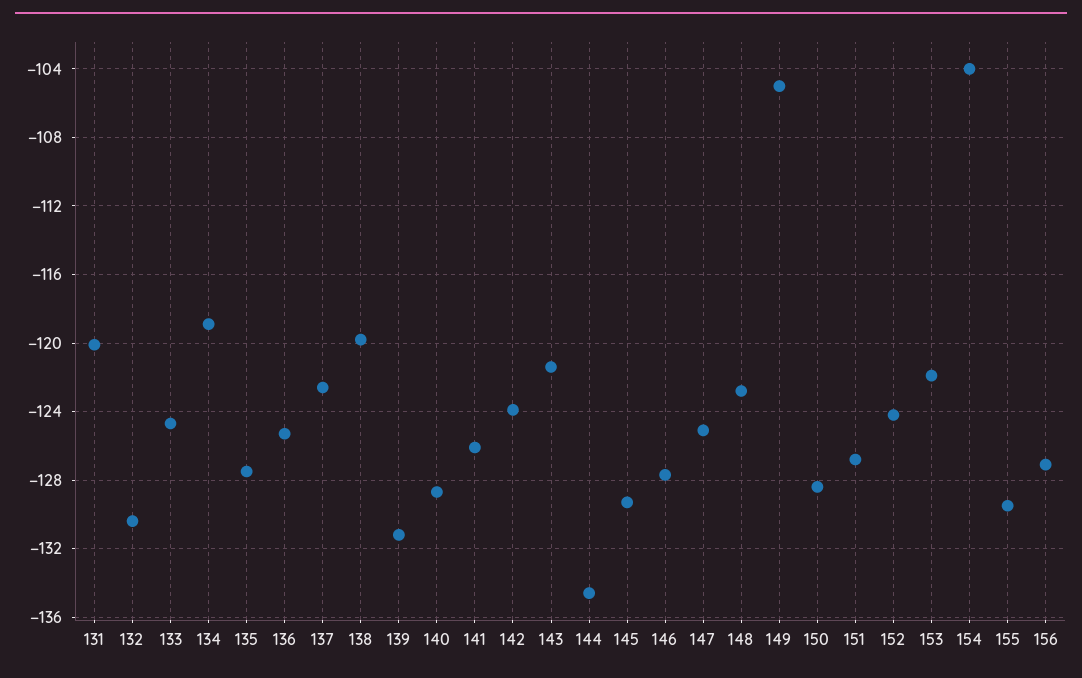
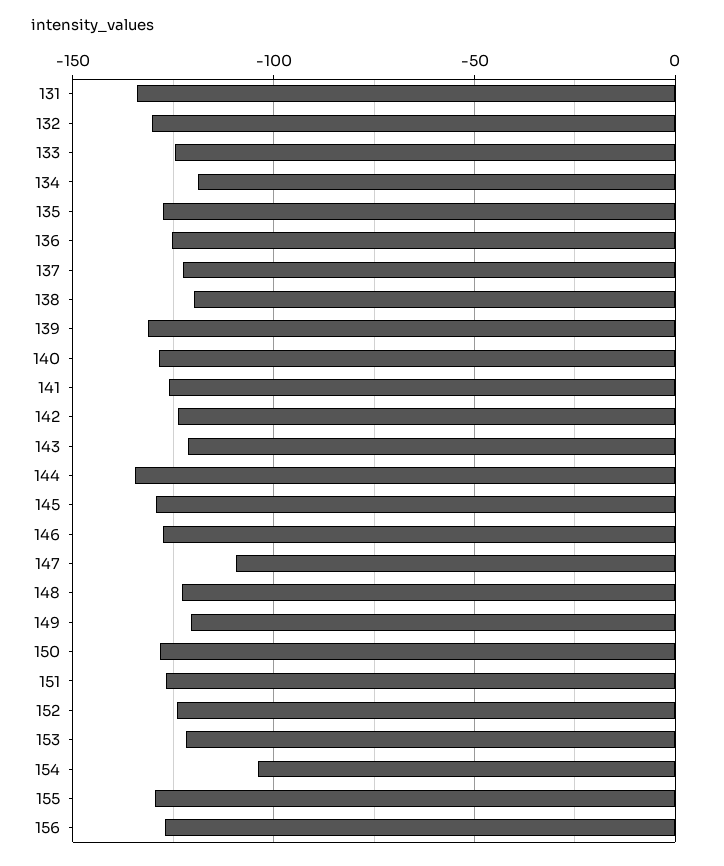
  {
-   "131": -120,
+   "131": -135,
    "132": -130.5,
    "133": -124.5,
    "134": -119,
    "135": -127.5,
    "136": -125.5,
    "137": -122.5,
    "138": -120,
    "139": -131,
    "140": -128.5,
    "141": -126,
    "142": -124,
    "143": -121.5,
    "144": -134.5,
    "145": -129.5,
    "146": -127.5,
-   "147": -125,
+   "147": -110,
    "148": -123,
-   "149": -105,
+   "149": -120,
    "150": -128.5,
    "151": -127,
    "152": -124,
    "153": -122,
    "154": -104,
    "155": -129.5,
    "156": -127
  }

